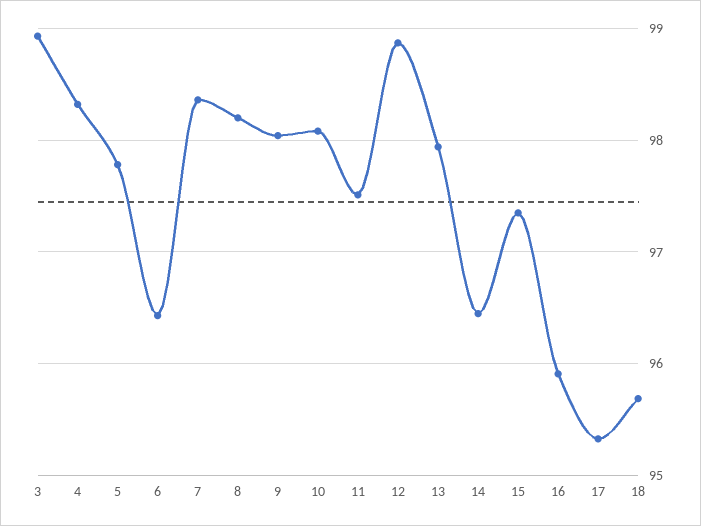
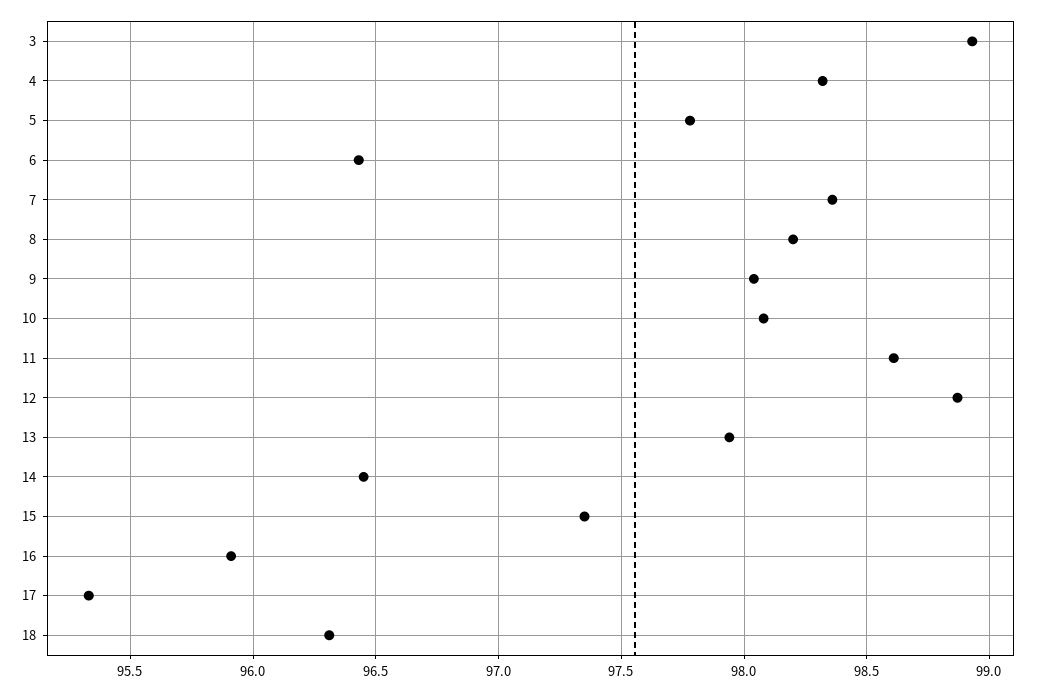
  {
    "3": 98.95,
    "4": 98.3,
    "5": 97.8,
    "6": 96.45,
    "7": 98.35,
    "8": 98.2,
    "9": 98.05,
    "10": 98.1,
-   "11": 97.5,
+   "11": 98.6,
    "12": 98.85,
    "13": 97.95,
    "14": 96.45,
    "15": 97.35,
    "16": 95.9,
    "17": 95.35,
-   "18": 95.7
+   "18": 96.3
  }

